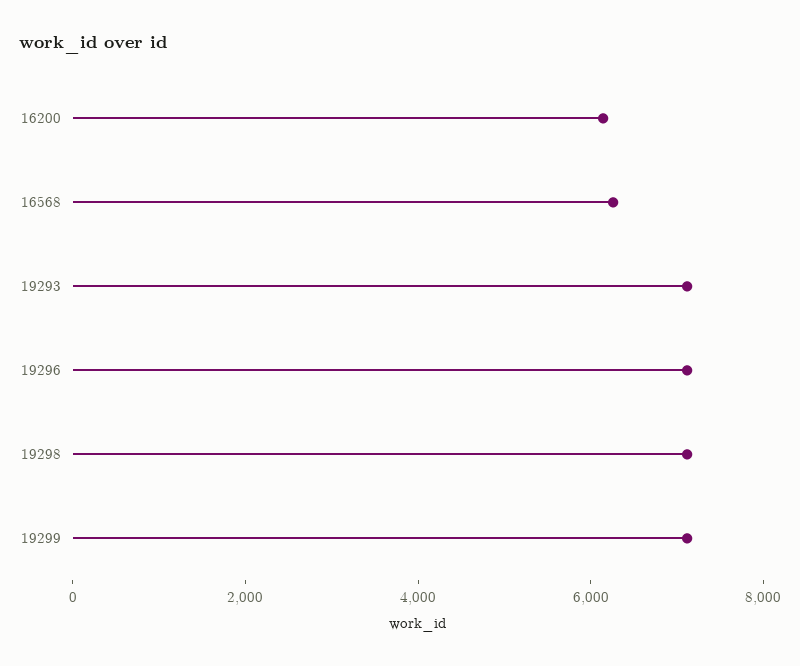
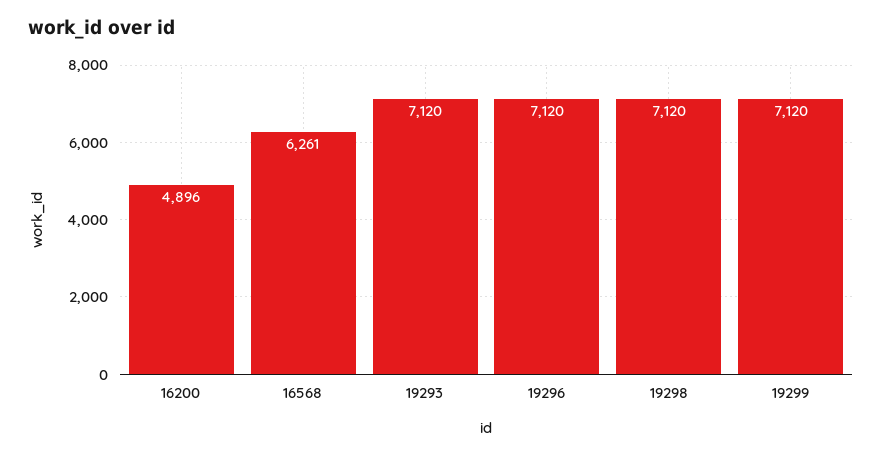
  {
-   "16200": 6000,
+   "16200": 4896,
    "16568": 6261,
    "19293": 7120,
    "19296": 7120,
    "19298": 7120,
    "19299": 7120
  }

